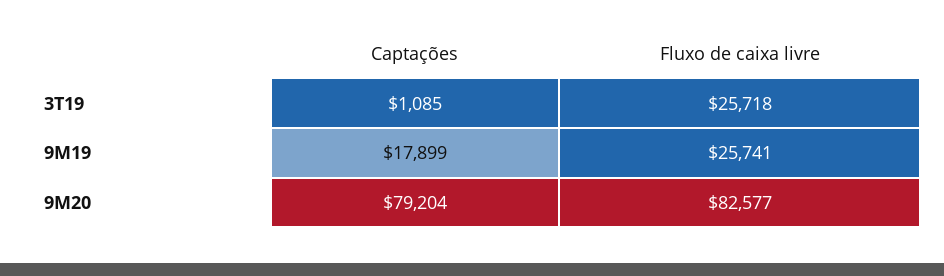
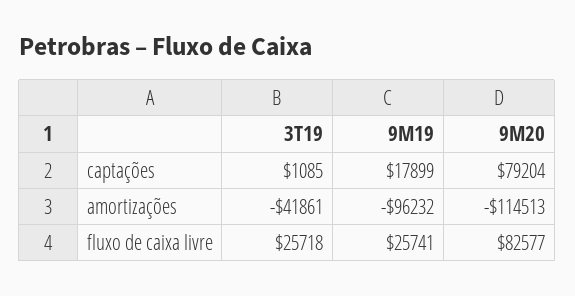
  {
    "Captações": {
      "3T19": 1085,
      "9M19": 17899,
      "9M20": 79204
    },
    "Fluxo de caixa livre": {
      "3T19": 25718,
      "9M19": 25741,
      "9M20": 82577
-   }
+   },
+   "amortizações": {
+     "3T19": -41861,
+     "9M19": -96232,
+     "9M20": -114513
+   }
  }

